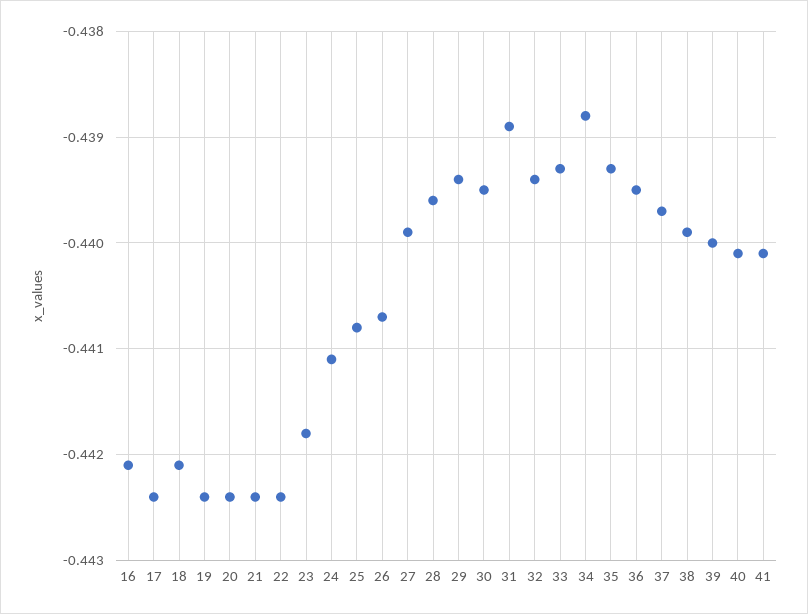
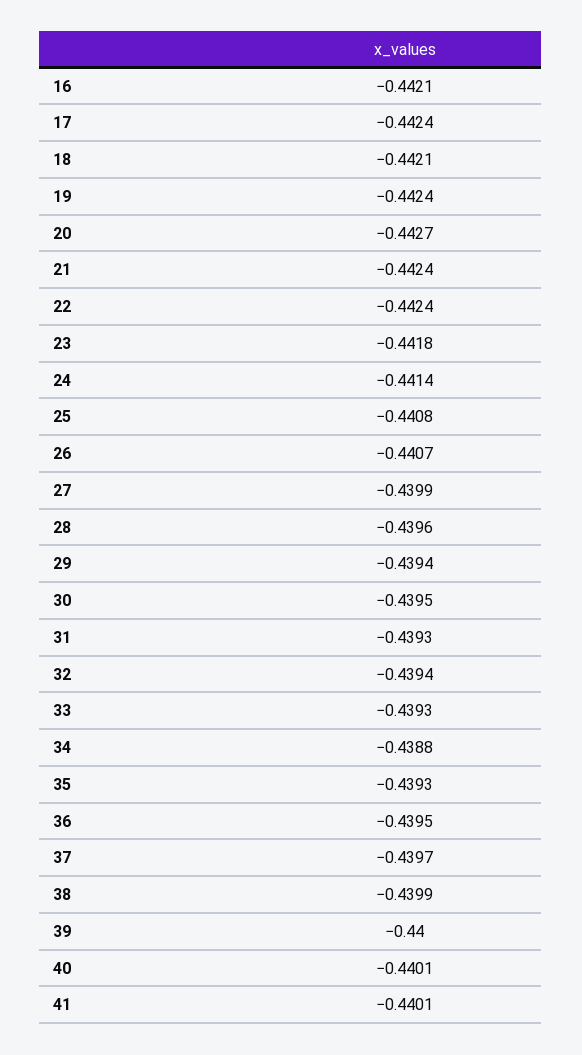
  {
    "16": -0.4421,
    "17": -0.4424,
    "18": -0.4421,
    "19": -0.4424,
-   "20": -0.4424,
+   "20": -0.4427,
    "21": -0.4424,
    "22": -0.4424,
    "23": -0.4418,
-   "24": -0.4411,
+   "24": -0.4414,
    "25": -0.4408,
    "26": -0.4407,
    "27": -0.4399,
    "28": -0.4396,
    "29": -0.4394,
    "30": -0.4395,
-   "31": -0.4389,
+   "31": -0.4393,
    "32": -0.4394,
    "33": -0.4393,
    "34": -0.4388,
    "35": -0.4393,
    "36": -0.4395,
    "37": -0.4397,
    "38": -0.4399,
    "39": -0.44,
    "40": -0.4401,
    "41": -0.4401
  }

